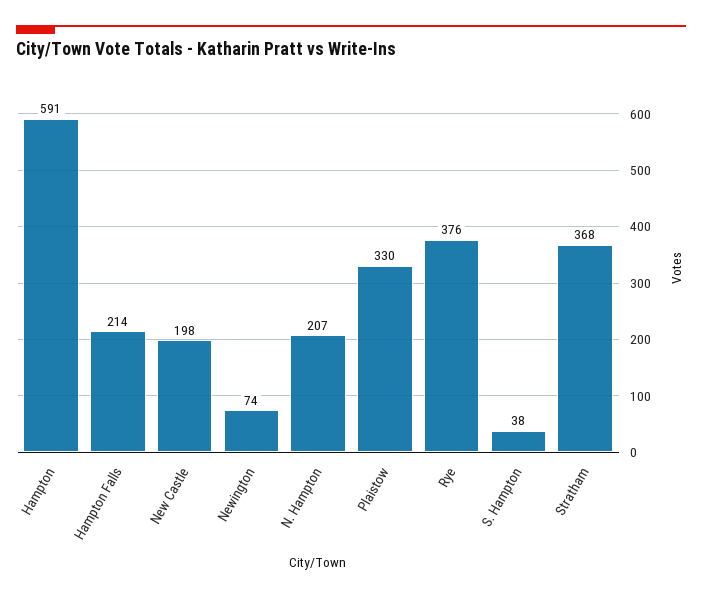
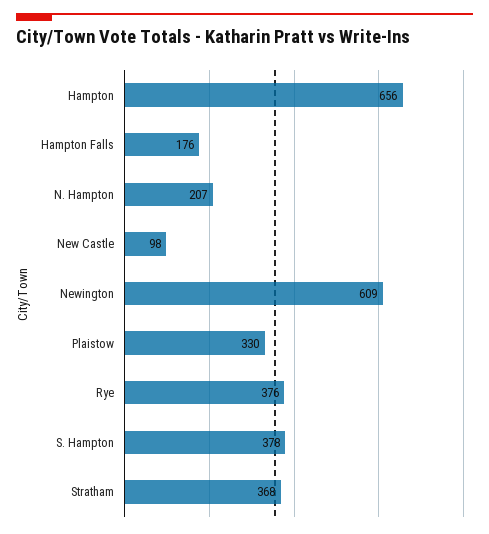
  {
-   "Hampton": 591,
+   "Hampton": 656,
-   "Hampton Falls": 214,
+   "Hampton Falls": 176,
-   "New Castle": 198,
+   "New Castle": 98,
-   "Newington": 74,
+   "Newington": 609,
    "N. Hampton": 207,
    "Plaistow": 330,
    "Rye": 376,
-   "S. Hampton": 38,
+   "S. Hampton": 378,
    "Stratham": 368
  }

